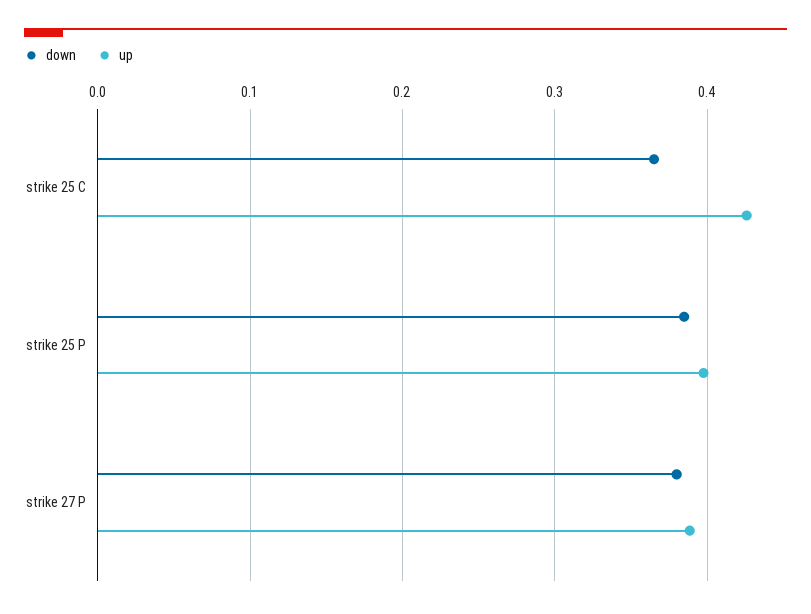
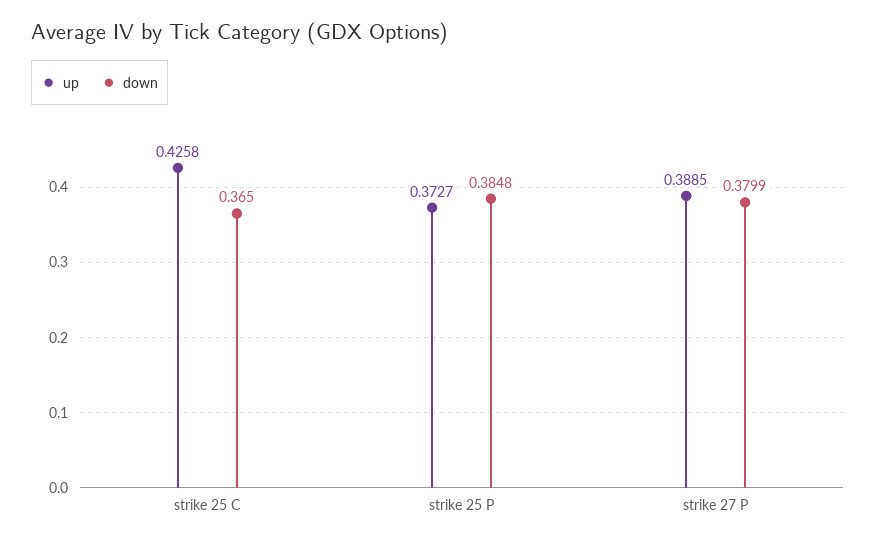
  {
    "down": {
      "strike 25 C": 0.365,
      "strike 25 P": 0.3848,
      "strike 27 P": 0.3799
    },
    "up": {
      "strike 25 C": 0.4258,
-     "strike 25 P": 0.4,
+     "strike 25 P": 0.3727,
      "strike 27 P": 0.3885
    }
  }

